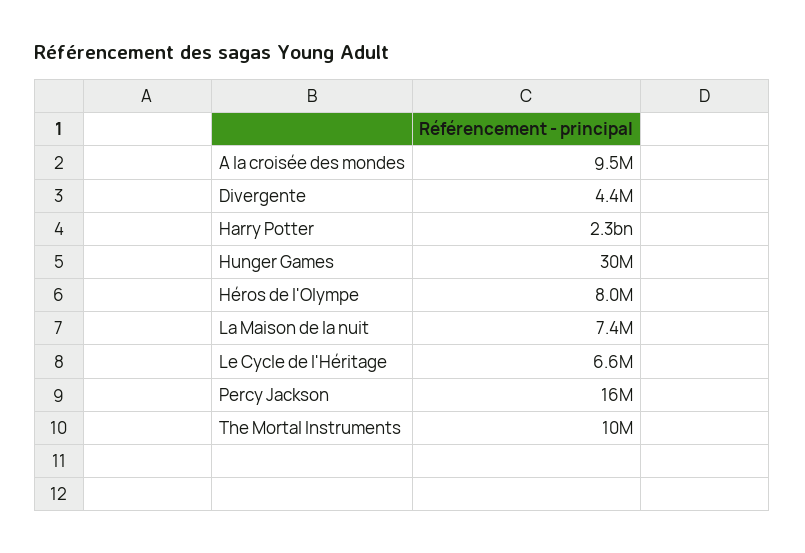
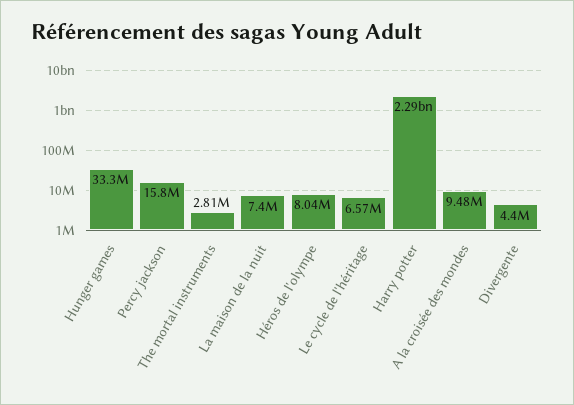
  {
    "A la croisée des mondes": 9480000,
    "Divergente": 4400000,
    "Harry Potter": 2290000000,
-   "Hunger Games": 30000000,
+   "Hunger Games": 33300000,
    "Héros de l'Olympe": 8040000,
    "La Maison de la nuit": 7400000,
    "Le Cycle de l'Héritage": 6570000,
    "Percy Jackson": 15800000,
-   "The Mortal Instruments": 10000000
+   "The Mortal Instruments": 2810000
  }

